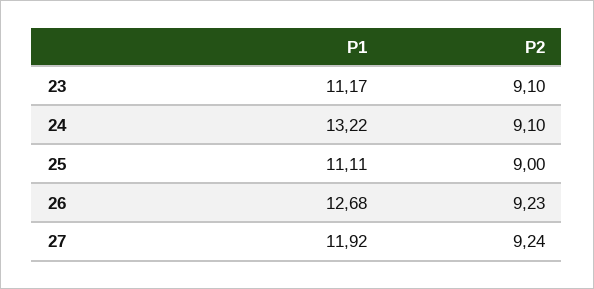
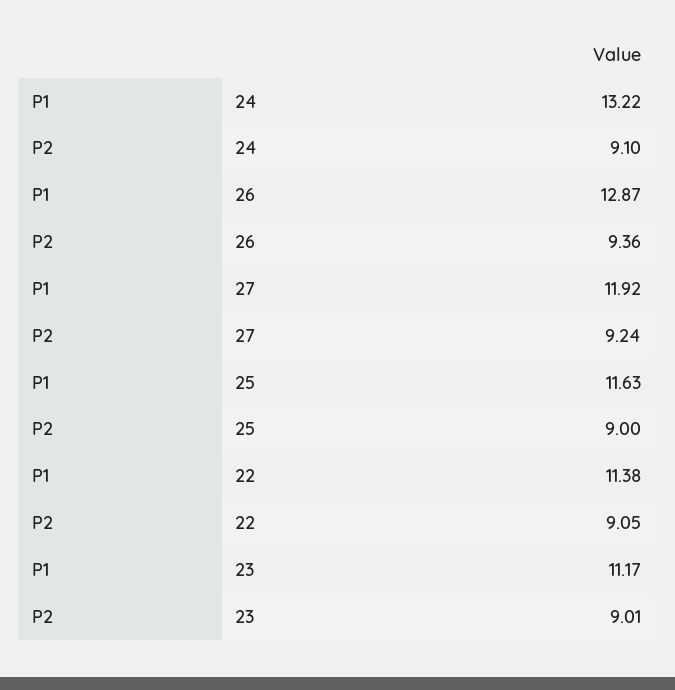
  {
    "P1": {
      "23": 11.17,
      "24": 13.22,
-     "25": 11.11,
+     "25": 11.63,
-     "26": 12.68,
+     "26": 12.87,
-     "27": 11.92
+     "27": 11.92,
+     "22": 11.38
    },
    "P2": {
-     "23": 9.1,
+     "23": 9.01,
      "24": 9.1,
      "25": 9,
-     "26": 9.23,
+     "26": 9.36,
-     "27": 9.24
+     "27": 9.24,
+     "22": 9.05
    }
  }

